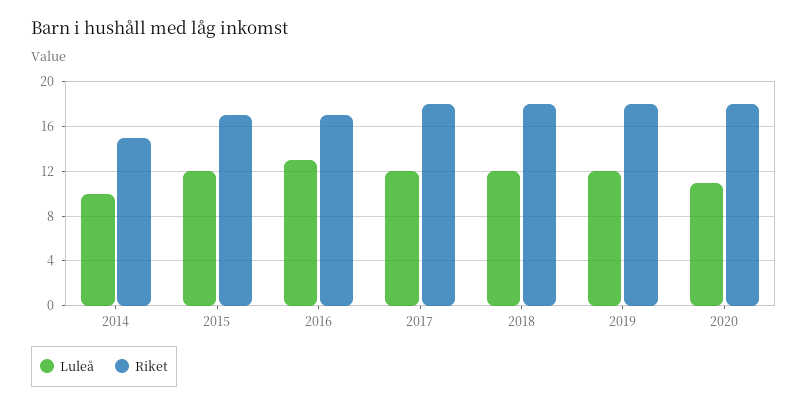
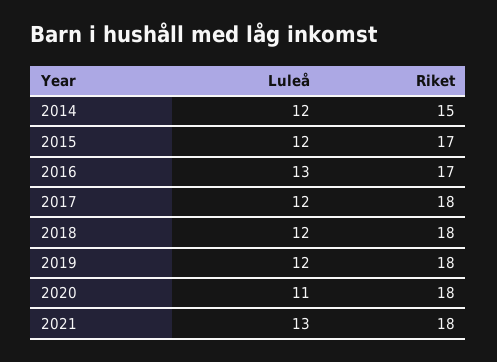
  {
    "Luleå": {
-     "2014": 10,
+     "2014": 12,
      "2015": 12,
      "2016": 13,
      "2017": 12,
      "2018": 12,
      "2019": 12,
-     "2020": 11
+     "2020": 11,
+     "2021": 13
    },
    "Riket": {
      "2014": 15,
      "2015": 17,
      "2016": 17,
      "2017": 18,
      "2018": 18,
      "2019": 18,
-     "2020": 18
+     "2020": 18,
+     "2021": 18
    }
  }

